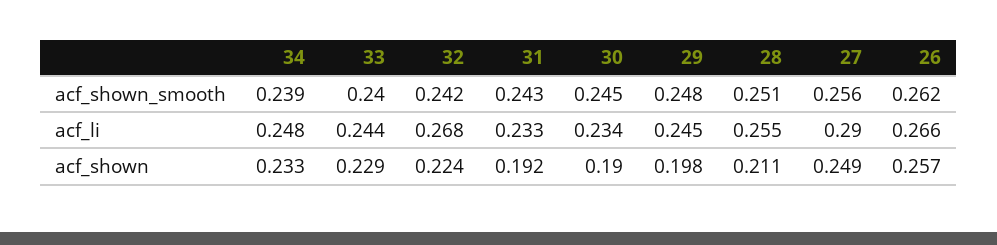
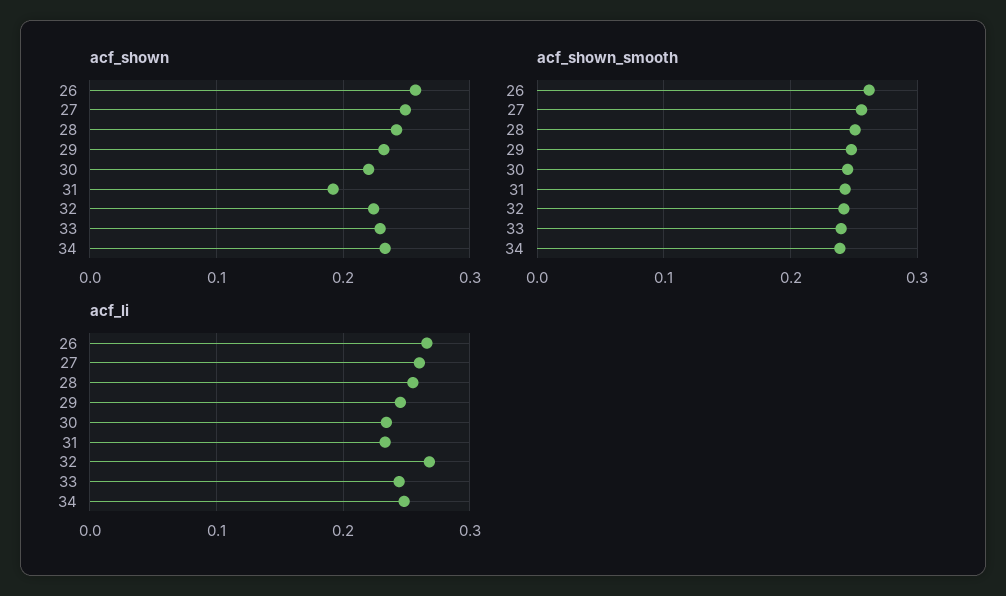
  {
    "acf_shown_smooth": {
      "34": 0.239,
      "33": 0.24,
      "32": 0.242,
      "31": 0.243,
      "30": 0.245,
      "29": 0.248,
      "28": 0.251,
      "27": 0.256,
      "26": 0.262
    },
    "acf_li": {
      "34": 0.248,
      "33": 0.244,
      "32": 0.268,
      "31": 0.233,
      "30": 0.234,
      "29": 0.245,
      "28": 0.255,
-     "27": 0.29,
+     "27": 0.26,
      "26": 0.266
    },
    "acf_shown": {
      "34": 0.233,
      "33": 0.229,
      "32": 0.224,
      "31": 0.192,
-     "30": 0.19,
+     "30": 0.22,
-     "29": 0.198,
+     "29": 0.23,
-     "28": 0.211,
+     "28": 0.24,
      "27": 0.249,
      "26": 0.257
    }
  }

